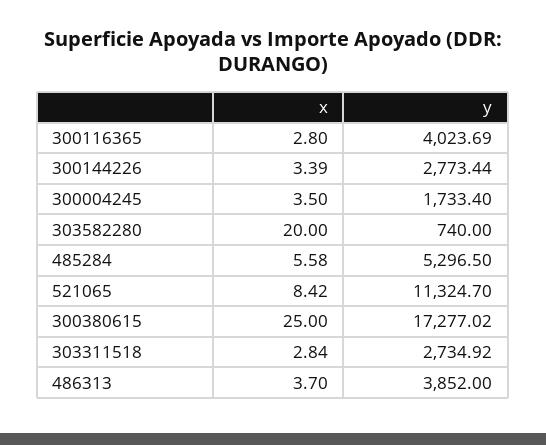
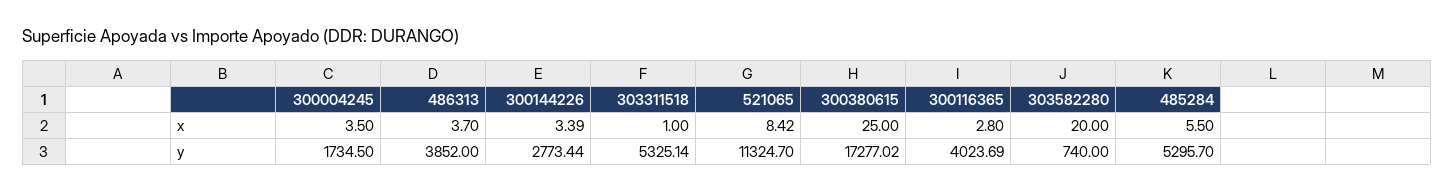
  {
    "x": {
      "300116365": 2.8,
      "300144226": 3.39,
      "300004245": 3.5,
      "303582280": 20,
-     "485284": 5.58,
+     "485284": 5.5,
      "521065": 8.42,
      "300380615": 25,
-     "303311518": 2.84,
+     "303311518": 1,
      "486313": 3.7
    },
    "y": {
      "300116365": 4023.69,
      "300144226": 2773.44,
-     "300004245": 1733.4,
+     "300004245": 1734.5,
      "303582280": 740,
-     "485284": 5296.5,
+     "485284": 5295.7,
      "521065": 11324.7,
      "300380615": 17277.02,
-     "303311518": 2734.92,
+     "303311518": 5325.14,
      "486313": 3852
    }
  }

